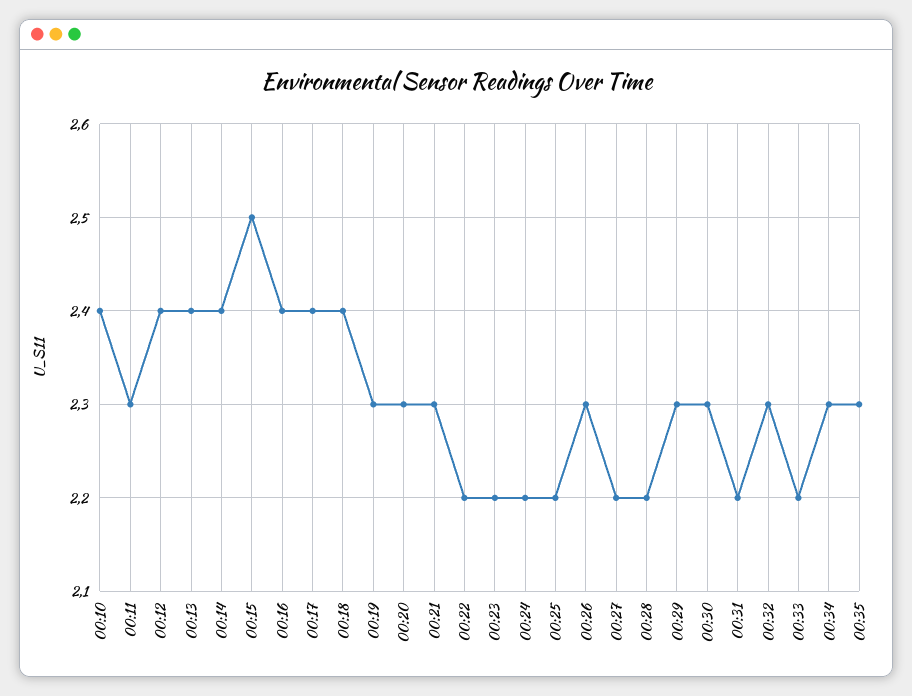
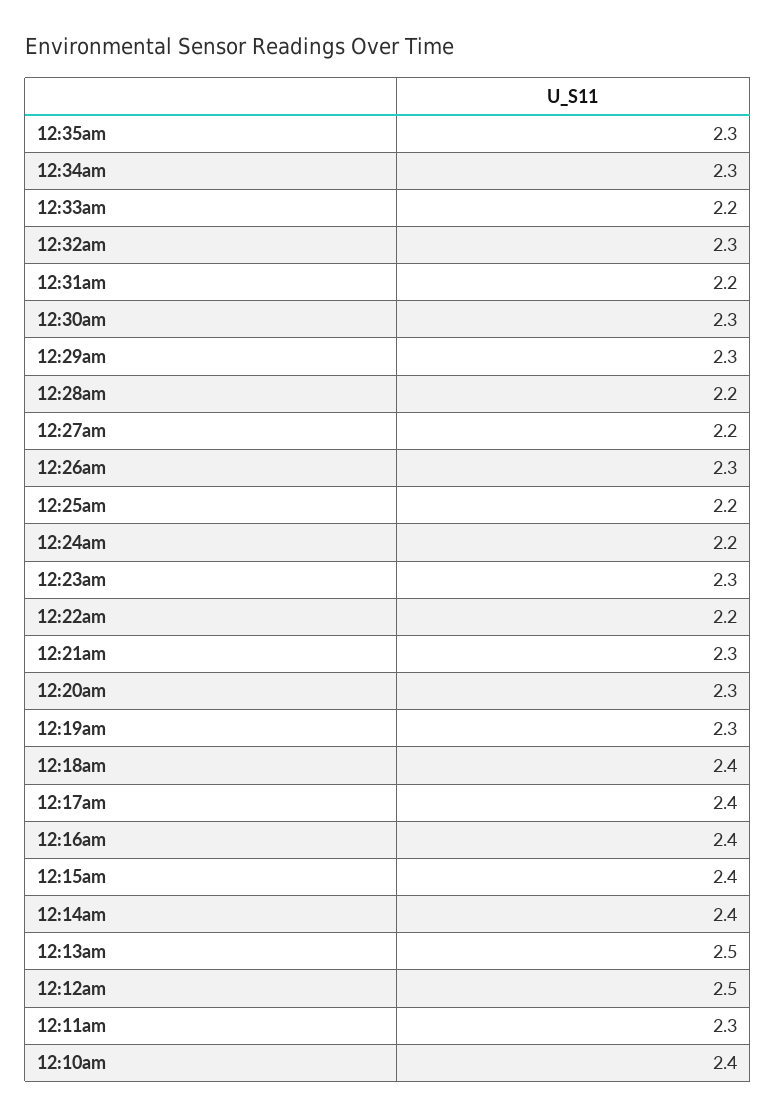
  {
    "00:10": 2.4,
    "00:11": 2.3,
-   "00:12": 2.4,
+   "00:12": 2.5,
-   "00:13": 2.4,
+   "00:13": 2.5,
    "00:14": 2.4,
-   "00:15": 2.5,
+   "00:15": 2.4,
    "00:16": 2.4,
    "00:17": 2.4,
    "00:18": 2.4,
    "00:19": 2.3,
    "00:20": 2.3,
    "00:21": 2.3,
    "00:22": 2.2,
-   "00:23": 2.2,
+   "00:23": 2.3,
    "00:24": 2.2,
    "00:25": 2.2,
    "00:26": 2.3,
    "00:27": 2.2,
    "00:28": 2.2,
    "00:29": 2.3,
    "00:30": 2.3,
    "00:31": 2.2,
    "00:32": 2.3,
    "00:33": 2.2,
    "00:34": 2.3,
    "00:35": 2.3
  }

